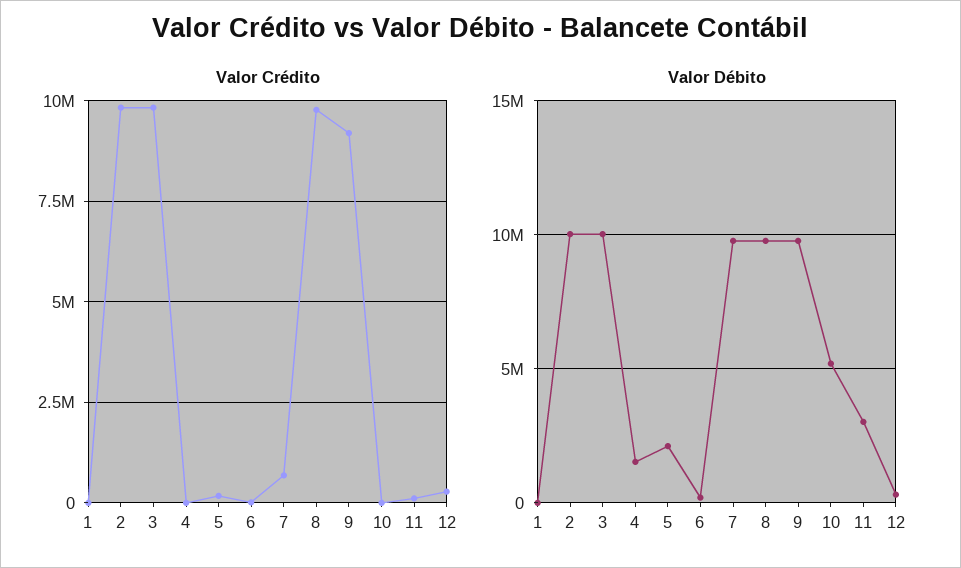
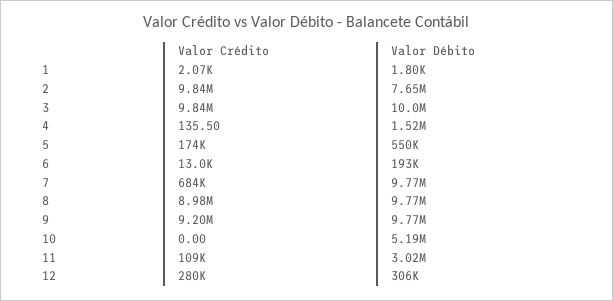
  {
    "Valor Crédito": {
      "1": 2070,
      "2": 9840000,
      "3": 9840000,
      "4": 135.5,
      "5": 174000,
      "6": 13000,
      "7": 684000,
-     "8": 9750000,
+     "8": 8980000,
      "9": 9200000,
      "10": 0,
      "11": 109000,
      "12": 280000
    },
    "Valor Débito": {
      "1": 1800,
-     "2": 10000000,
+     "2": 7650000,
      "3": 10000000,
      "4": 1520000,
-     "5": 2000000,
+     "5": 550000,
      "6": 193000,
      "7": 9770000,
      "8": 9770000,
      "9": 9770000,
      "10": 5190000,
      "11": 3020000,
      "12": 306000
    }
  }

